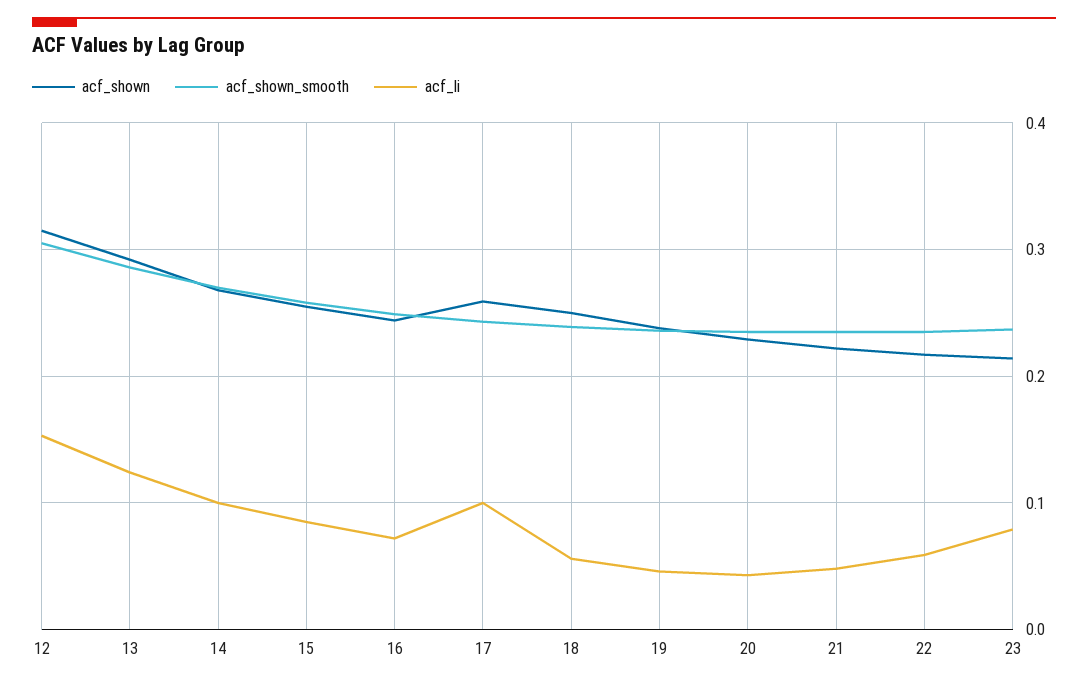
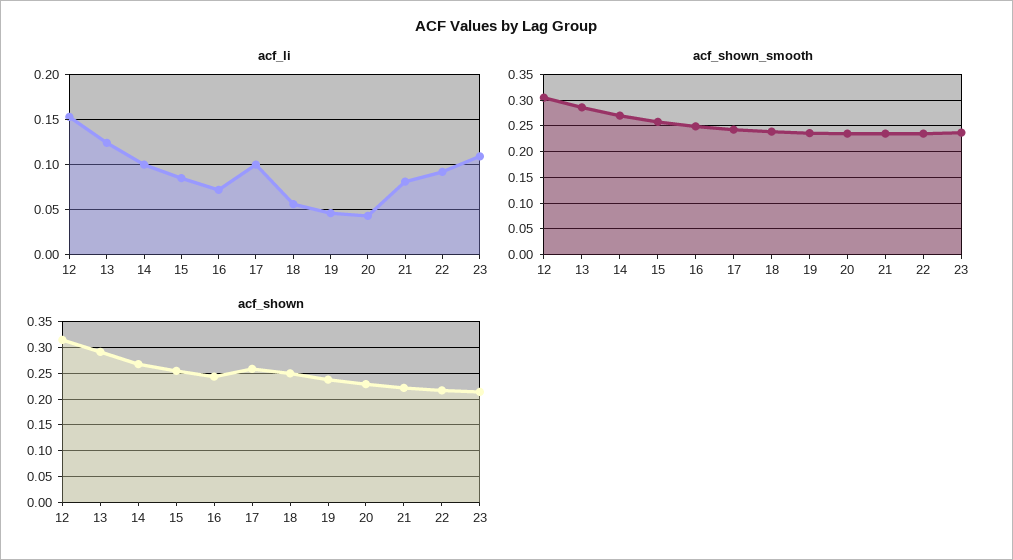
  {
    "acf_shown": {
      "12": 0.32,
      "13": 0.29,
      "14": 0.27,
      "15": 0.26,
      "16": 0.24,
      "17": 0.26,
      "18": 0.25,
      "19": 0.24,
      "20": 0.23,
      "21": 0.22,
      "22": 0.22,
      "23": 0.21
    },
    "acf_shown_smooth": {
      "12": 0.31,
      "13": 0.29,
      "14": 0.27,
      "15": 0.26,
      "16": 0.25,
      "17": 0.24,
      "18": 0.24,
      "19": 0.24,
      "20": 0.24,
      "21": 0.24,
      "22": 0.24,
      "23": 0.24
    },
    "acf_li": {
      "12": 0.15,
      "13": 0.12,
      "14": 0.1,
      "15": 0.09,
      "16": 0.07,
      "17": 0.1,
      "18": 0.06,
      "19": 0.05,
      "20": 0.04,
-     "21": 0.05,
+     "21": 0.08,
-     "22": 0.06,
+     "22": 0.09,
-     "23": 0.08
+     "23": 0.11
    }
  }

